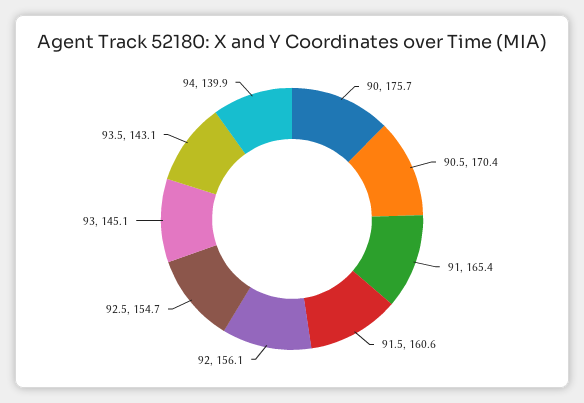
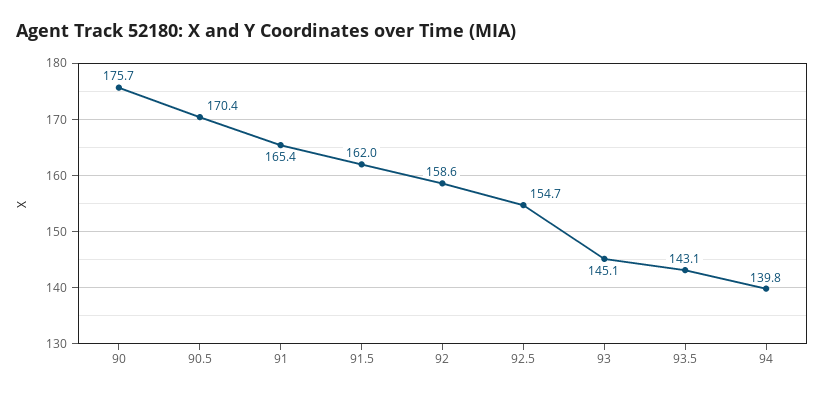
  {
    "90": 175.7,
    "90.5": 170.4,
    "91": 165.4,
-   "91.5": 160.6,
+   "91.5": 162,
-   "92": 156.1,
+   "92": 158.6,
    "92.5": 154.7,
    "93": 145.1,
    "93.5": 143.1,
-   "94": 139.9
+   "94": 139.8
  }

